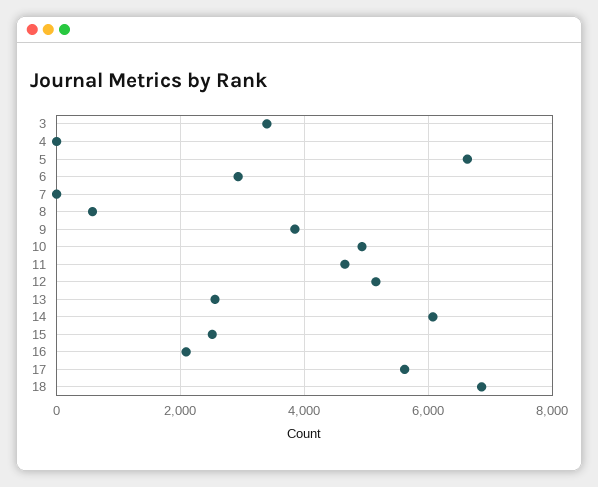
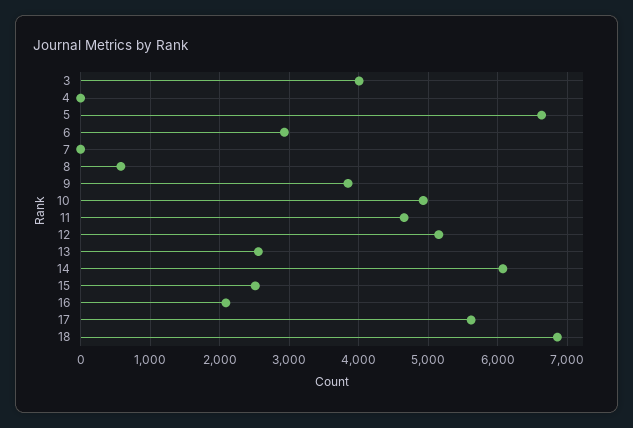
  {
-   "3": 3400,
+   "3": 4000,
    "4": 0,
    "5": 6600,
    "6": 2900,
    "7": 0,
    "8": 600,
    "9": 3800,
    "10": 4900,
    "11": 4700,
    "12": 5200,
    "13": 2600,
    "14": 6100,
    "15": 2500,
    "16": 2100,
    "17": 5600,
    "18": 6900
  }

